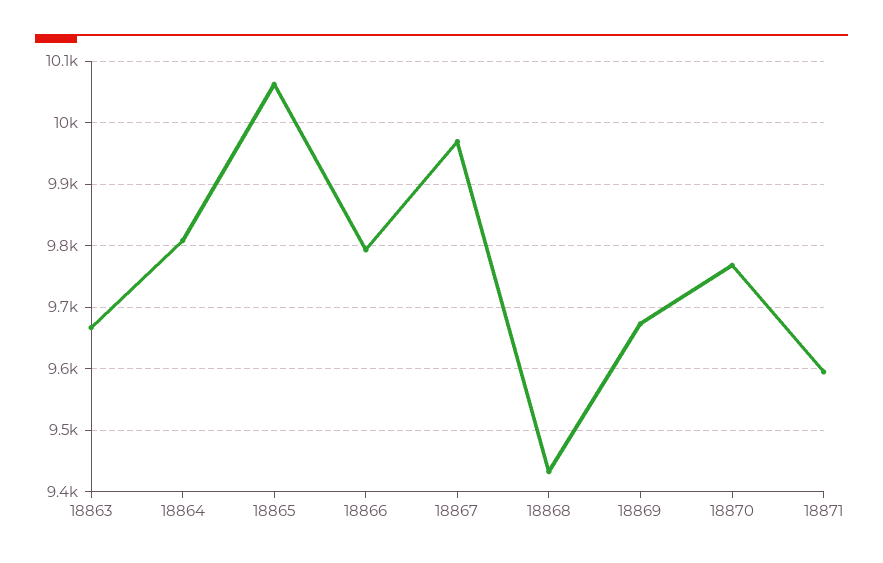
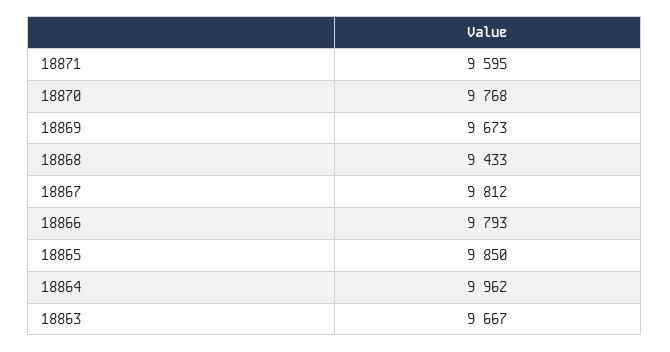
  {
    "18863": 9667,
-   "18864": 9810,
+   "18864": 9962,
-   "18865": 10060,
+   "18865": 9850,
    "18866": 9793,
-   "18867": 9970,
+   "18867": 9812,
    "18868": 9433,
    "18869": 9673,
    "18870": 9768,
    "18871": 9595
  }

